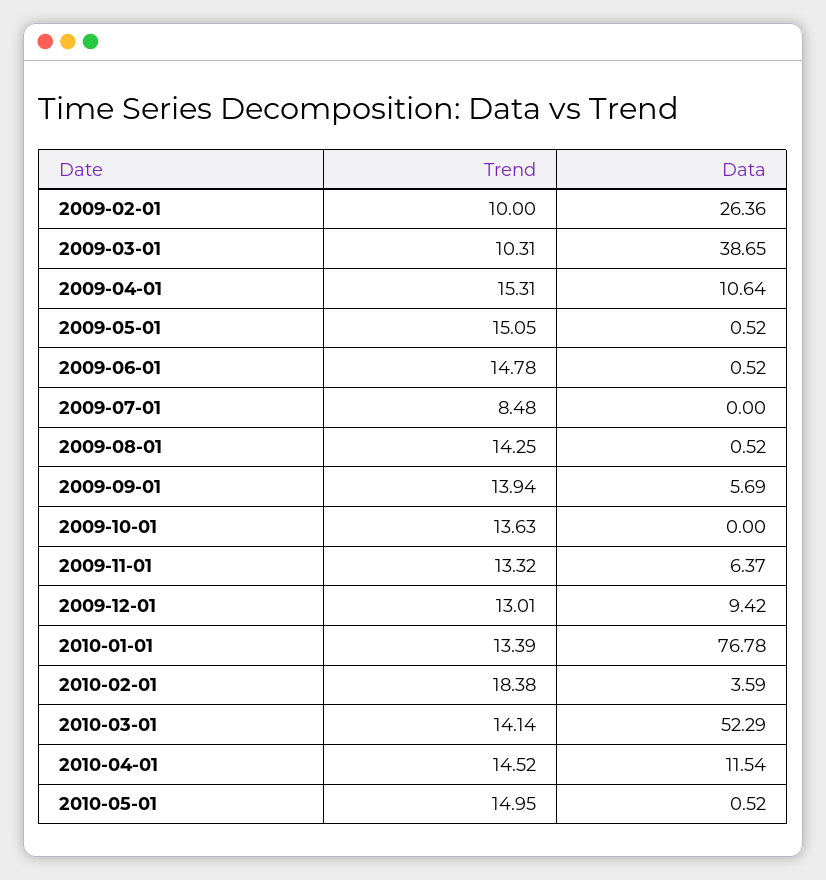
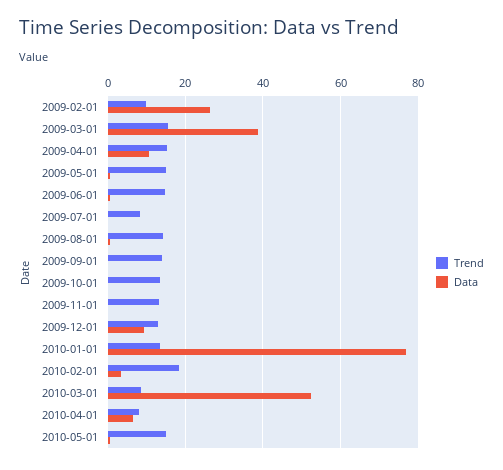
  {
    "Trend": {
      "2009-02-01": 10,
-     "2009-03-01": 10.31,
+     "2009-03-01": 16,
      "2009-04-01": 15.31,
      "2009-05-01": 15.05,
      "2009-06-01": 14.78,
      "2009-07-01": 8.48,
      "2009-08-01": 14.25,
      "2009-09-01": 13.94,
      "2009-10-01": 13.63,
      "2009-11-01": 13.32,
      "2009-12-01": 13.01,
      "2010-01-01": 13.39,
      "2010-02-01": 18.38,
-     "2010-03-01": 14.14,
+     "2010-03-01": 8,
-     "2010-04-01": 14.52,
+     "2010-04-01": 8,
      "2010-05-01": 14.95
    },
    "Data": {
      "2009-02-01": 26.36,
      "2009-03-01": 38.65,
      "2009-04-01": 10.64,
      "2009-05-01": 0.52,
      "2009-06-01": 0.52,
      "2009-07-01": 0,
      "2009-08-01": 0.52,
-     "2009-09-01": 5.69,
+     "2009-09-01": 0,
      "2009-10-01": 0,
-     "2009-11-01": 6.37,
+     "2009-11-01": 0,
      "2009-12-01": 9.42,
      "2010-01-01": 76.78,
      "2010-02-01": 3.59,
      "2010-03-01": 52.29,
-     "2010-04-01": 11.54,
+     "2010-04-01": 6,
      "2010-05-01": 0.52
    }
  }

